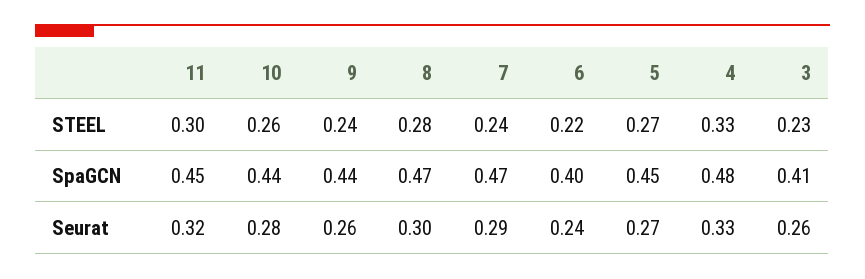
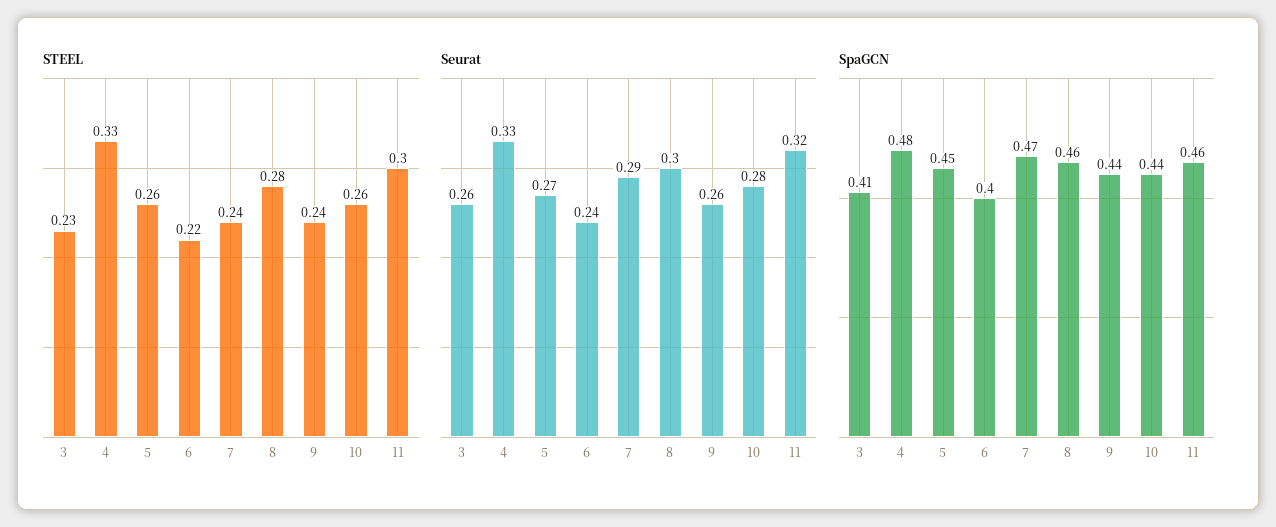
  {
    "STEEL": {
      "11": 0.3,
      "10": 0.26,
      "9": 0.24,
      "8": 0.28,
      "7": 0.24,
      "6": 0.22,
-     "5": 0.27,
+     "5": 0.26,
      "4": 0.33,
      "3": 0.23
    },
    "SpaGCN": {
-     "11": 0.45,
+     "11": 0.46,
      "10": 0.44,
      "9": 0.44,
-     "8": 0.47,
+     "8": 0.46,
      "7": 0.47,
      "6": 0.4,
      "5": 0.45,
      "4": 0.48,
      "3": 0.41
    },
    "Seurat": {
      "11": 0.32,
      "10": 0.28,
      "9": 0.26,
      "8": 0.3,
      "7": 0.29,
      "6": 0.24,
      "5": 0.27,
      "4": 0.33,
      "3": 0.26
    }
  }

